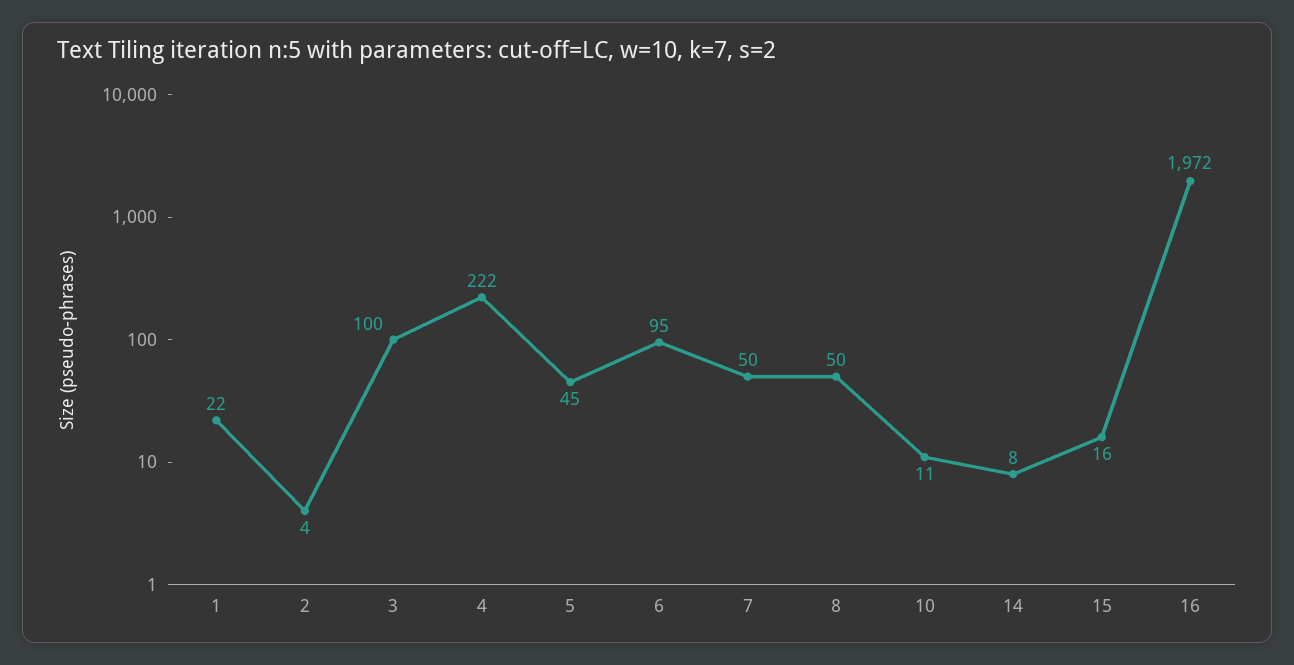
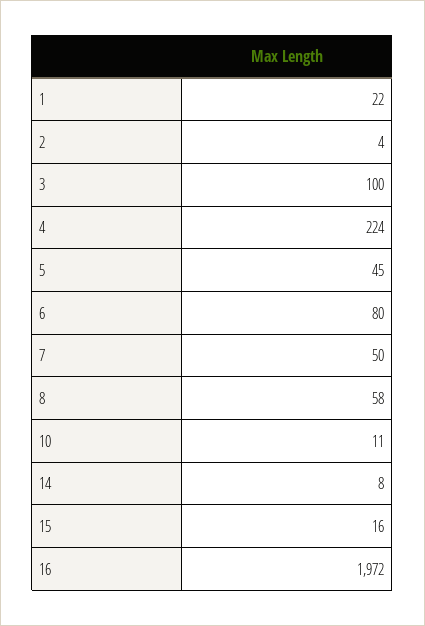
  {
    "1": 22,
    "2": 4,
    "3": 100,
-   "4": 222,
+   "4": 224,
    "5": 45,
-   "6": 95,
+   "6": 80,
    "7": 50,
-   "8": 50,
+   "8": 58,
    "10": 11,
    "14": 8,
    "15": 16,
    "16": 1972
  }

